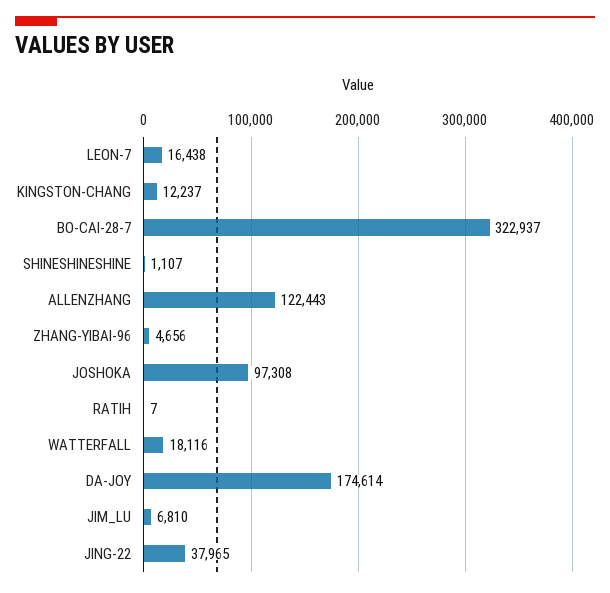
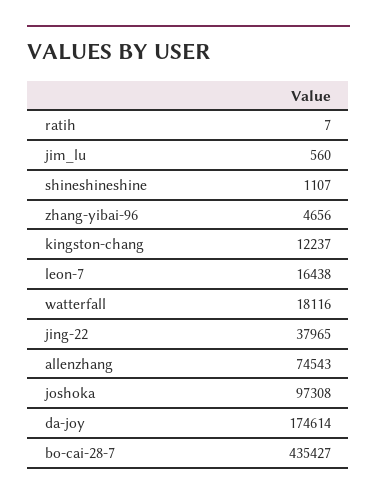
  {
    "LEON-7": 16438,
    "KINGSTON-CHANG": 12237,
-   "BO-CAI-28-7": 322937,
+   "BO-CAI-28-7": 435427,
    "SHINESHINESHINE": 1107,
-   "ALLENZHANG": 122443,
+   "ALLENZHANG": 74543,
    "ZHANG-YIBAI-96": 4656,
    "JOSHOKA": 97308,
    "RATIH": 7,
    "WATTERFALL": 18116,
    "DA-JOY": 174614,
-   "JIM_LU": 6810,
+   "JIM_LU": 560,
    "JING-22": 37965
  }

